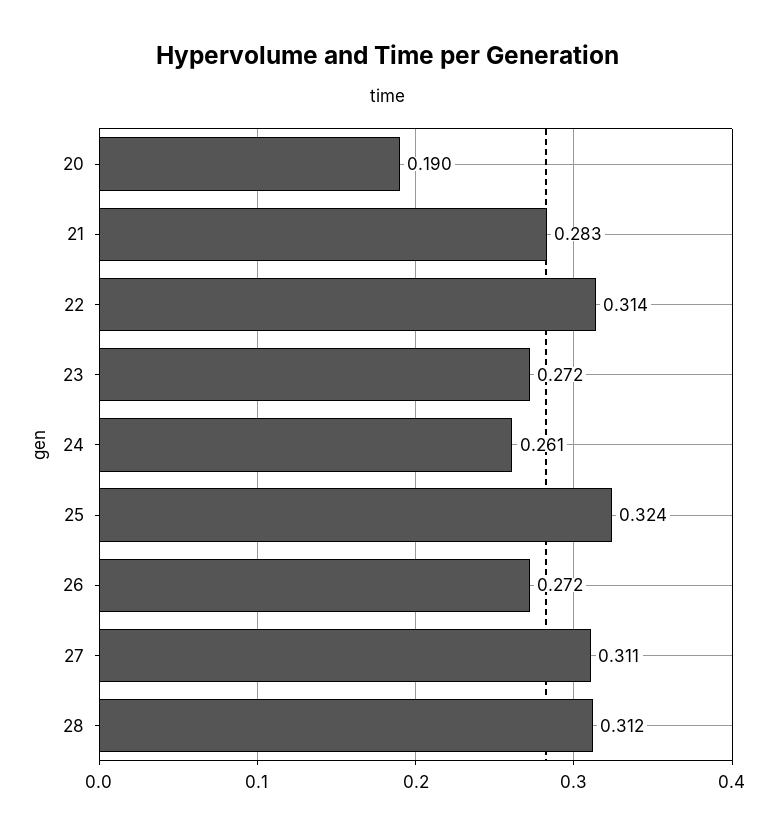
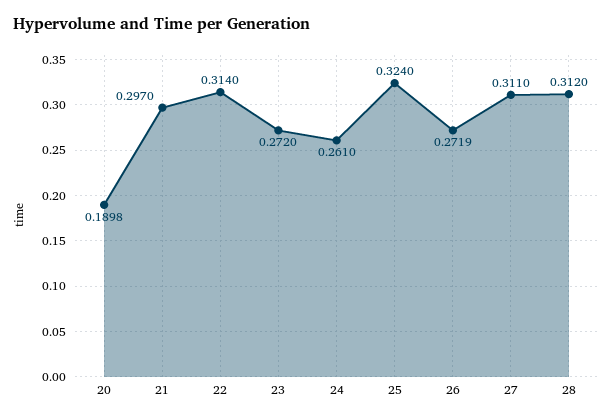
  {
    "20": 0.1898,
-   "21": 0.283,
+   "21": 0.297,
    "22": 0.314,
    "23": 0.272,
    "24": 0.261,
    "25": 0.324,
    "26": 0.2719,
    "27": 0.311,
    "28": 0.312
  }

